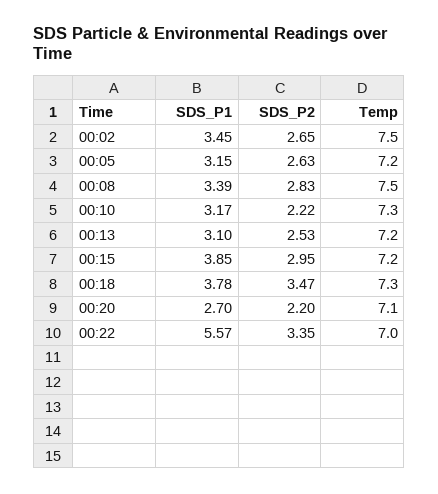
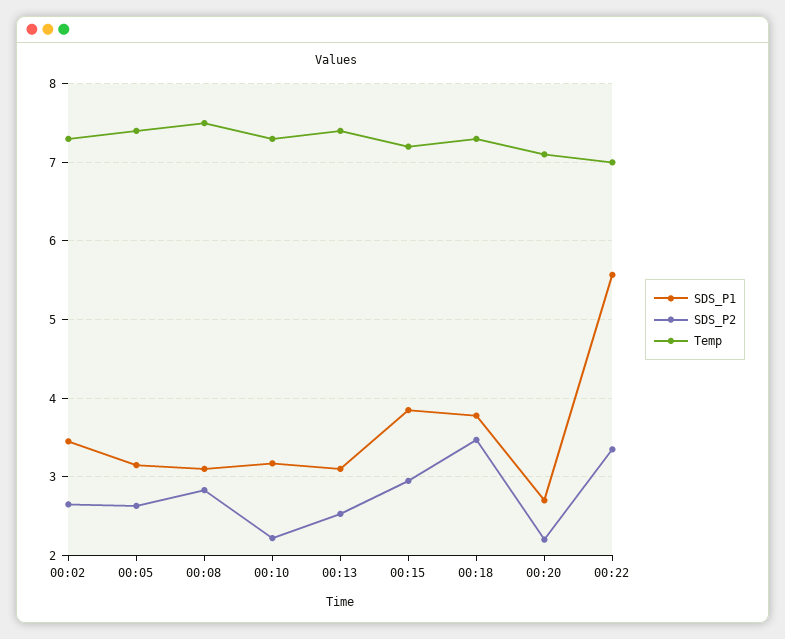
  {
    "SDS_P1": {
      "00:02": 3.45,
      "00:05": 3.15,
-     "00:08": 3.39,
+     "00:08": 3.1,
      "00:10": 3.17,
      "00:13": 3.1,
      "00:15": 3.85,
      "00:18": 3.78,
      "00:20": 2.7,
      "00:22": 5.57
    },
    "SDS_P2": {
      "00:02": 2.65,
      "00:05": 2.63,
      "00:08": 2.83,
      "00:10": 2.22,
      "00:13": 2.53,
      "00:15": 2.95,
      "00:18": 3.47,
      "00:20": 2.2,
      "00:22": 3.35
    },
    "Temp": {
-     "00:02": 7.5,
+     "00:02": 7.3,
-     "00:05": 7.2,
+     "00:05": 7.4,
      "00:08": 7.5,
      "00:10": 7.3,
-     "00:13": 7.2,
+     "00:13": 7.4,
      "00:15": 7.2,
      "00:18": 7.3,
      "00:20": 7.1,
      "00:22": 7
    }
  }

